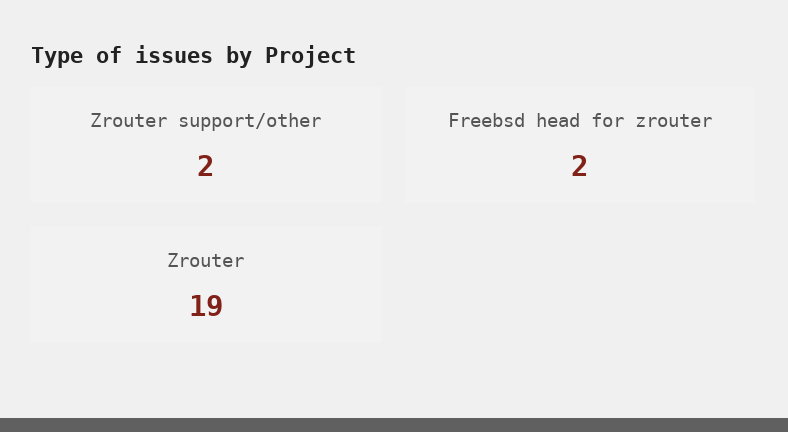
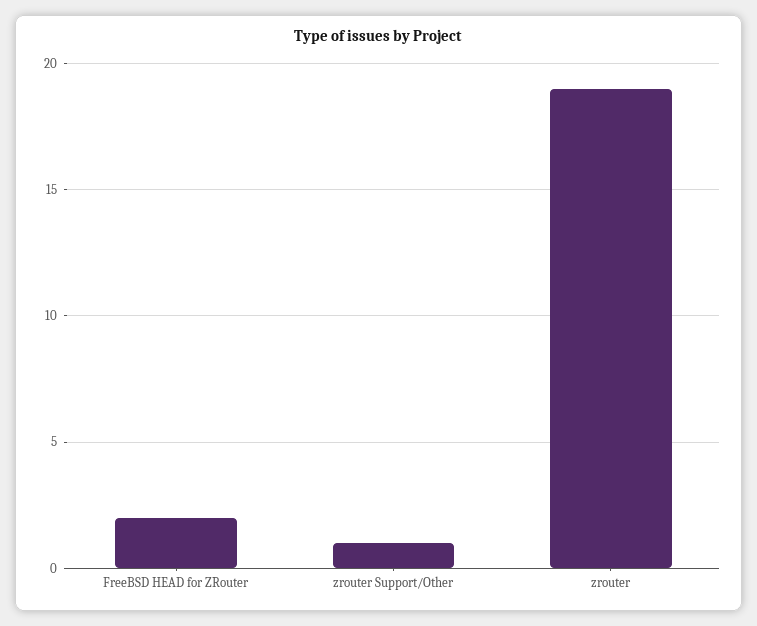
  {
-   "Zrouter support/other": 2,
+   "Zrouter support/other": 1,
    "Freebsd head for zrouter": 2,
    "Zrouter": 19
  }

